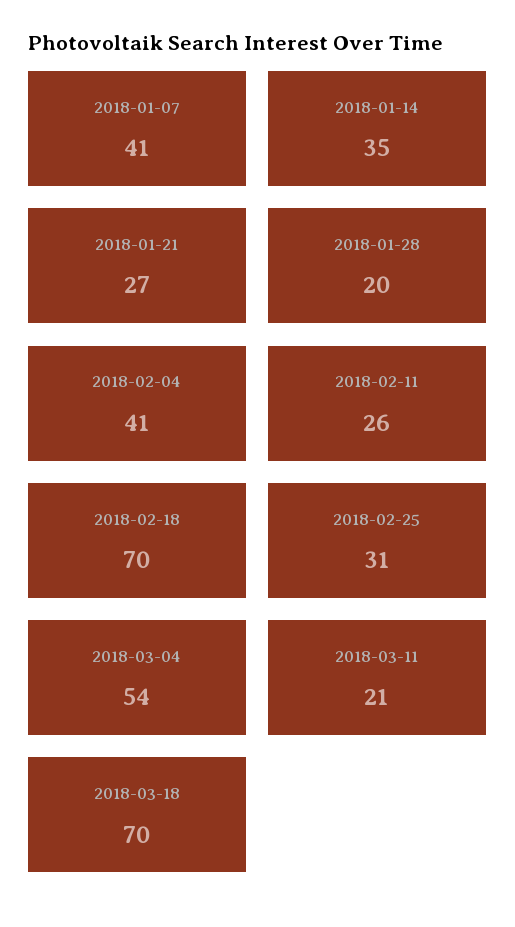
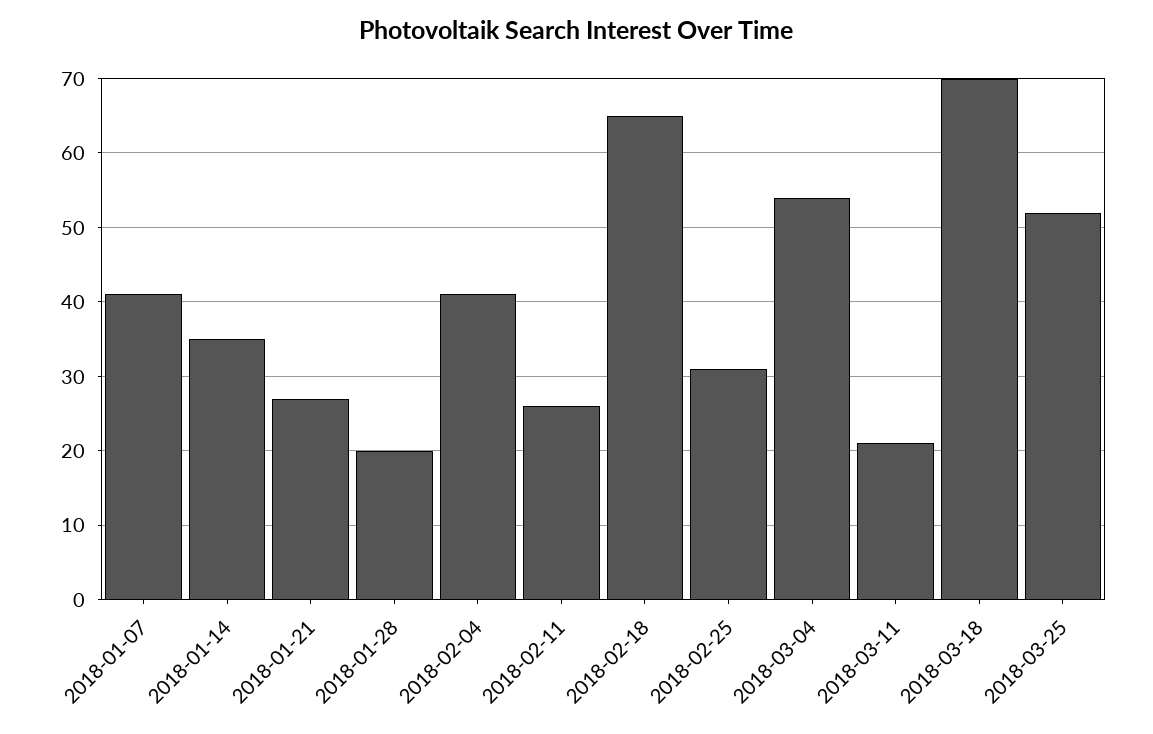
  {
    "2018-01-07": 41,
    "2018-01-14": 35,
    "2018-01-21": 27,
    "2018-01-28": 20,
    "2018-02-04": 41,
    "2018-02-11": 26,
-   "2018-02-18": 70,
+   "2018-02-18": 65,
    "2018-02-25": 31,
    "2018-03-04": 54,
    "2018-03-11": 21,
-   "2018-03-18": 70
+   "2018-03-18": 70,
+   "2018-03-25": 52
  }

